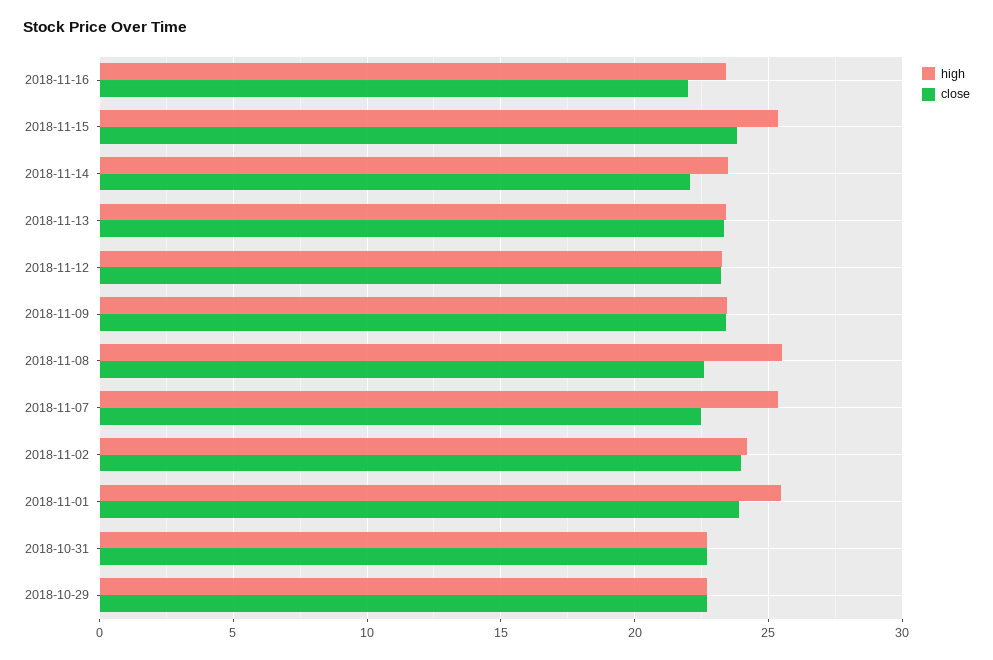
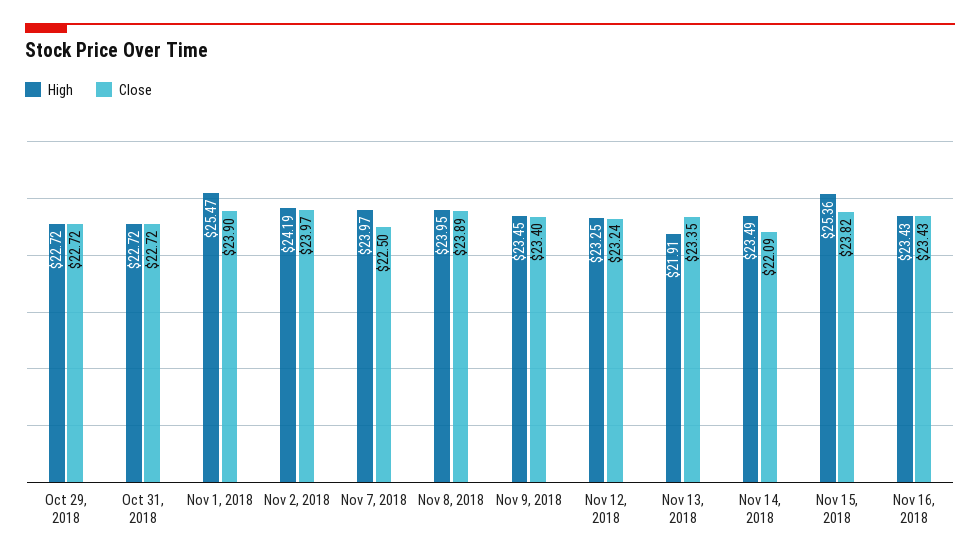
  {
    "high": {
      "2018-11-16": 23.43,
      "2018-11-15": 25.36,
      "2018-11-14": 23.49,
-     "2018-11-13": 23.5,
+     "2018-11-13": 21.91,
      "2018-11-12": 23.25,
      "2018-11-09": 23.45,
-     "2018-11-08": 25.5,
+     "2018-11-08": 23.95,
-     "2018-11-07": 25.5,
+     "2018-11-07": 23.97,
      "2018-11-02": 24.19,
      "2018-11-01": 25.47,
      "2018-10-31": 22.72,
      "2018-10-29": 22.72
    },
    "close": {
-     "2018-11-16": 22,
+     "2018-11-16": 23.43,
      "2018-11-15": 23.82,
      "2018-11-14": 22.09,
      "2018-11-13": 23.35,
      "2018-11-12": 23.24,
      "2018-11-09": 23.4,
-     "2018-11-08": 22.5,
+     "2018-11-08": 23.89,
      "2018-11-07": 22.5,
      "2018-11-02": 23.97,
      "2018-11-01": 23.9,
      "2018-10-31": 22.72,
      "2018-10-29": 22.72
    }
  }

